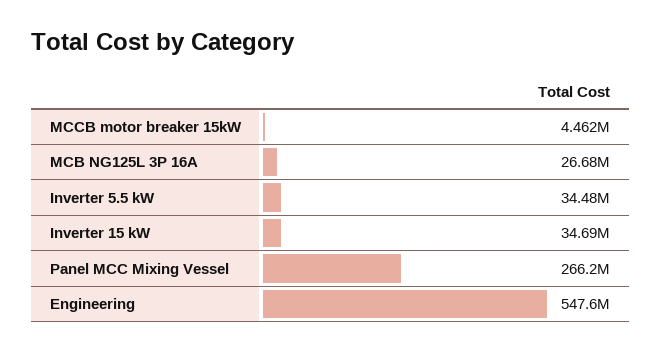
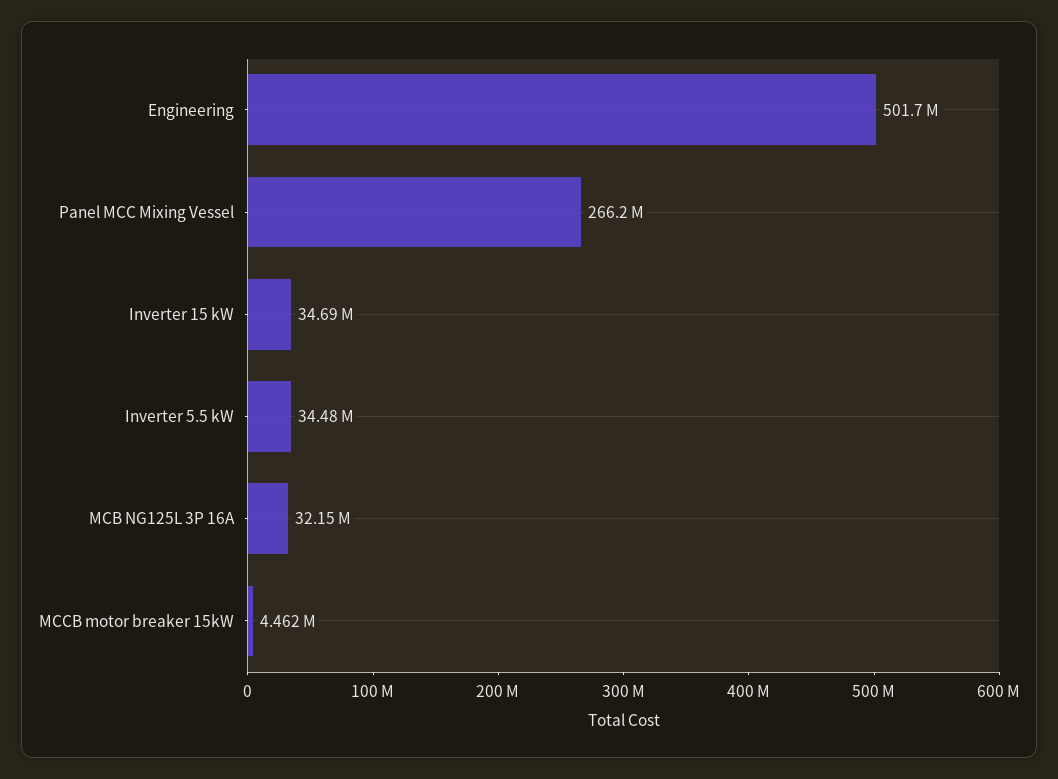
  {
    "MCCB motor breaker 15kW": 4462000,
-   "MCB NG125L 3P 16A": 26680000,
+   "MCB NG125L 3P 16A": 32150000,
    "Inverter 5.5 kW": 34480000,
    "Inverter 15 kW": 34690000,
    "Panel MCC Mixing Vessel": 266200000,
-   "Engineering": 547600000
+   "Engineering": 501700000
  }

